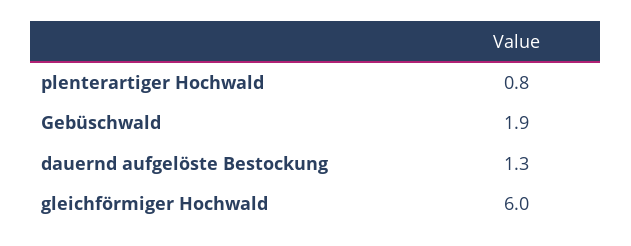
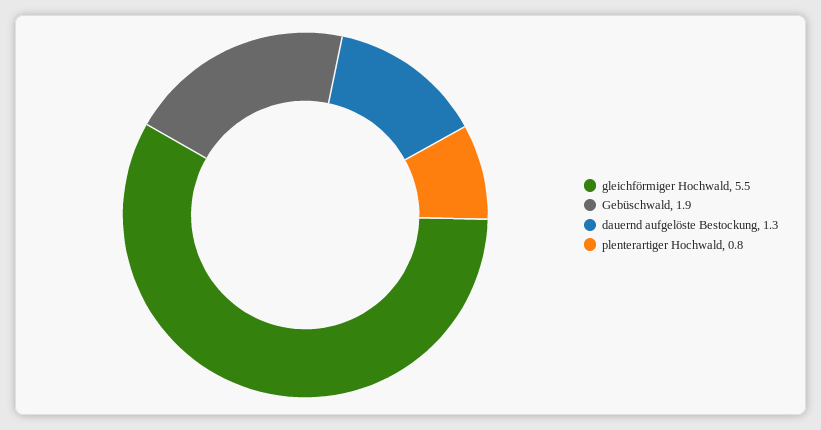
  {
    "plenterartiger Hochwald": 0.8,
    "Gebüschwald": 1.9,
    "dauernd aufgelöste Bestockung": 1.3,
-   "gleichförmiger Hochwald": 6
+   "gleichförmiger Hochwald": 5.5
  }

